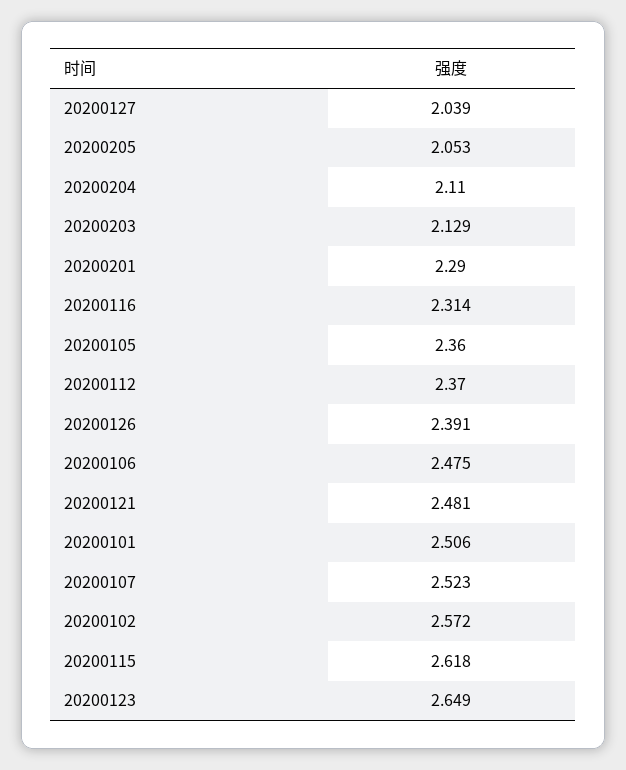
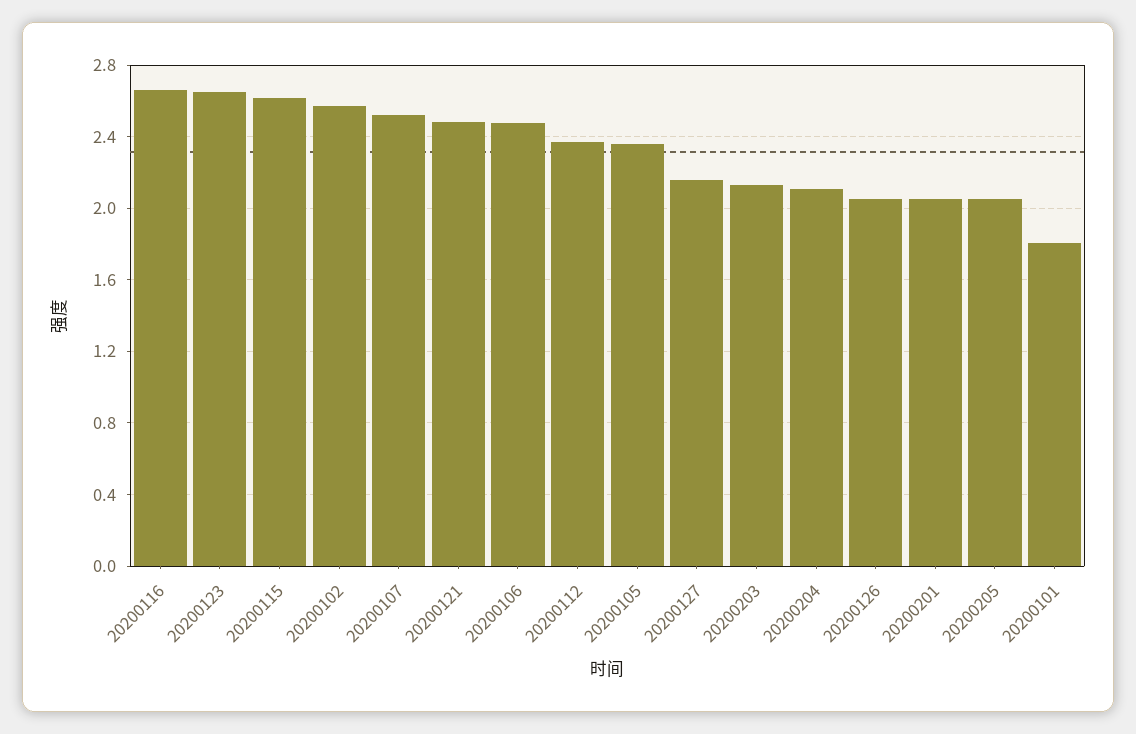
  {
-   "20200127": 2.039,
+   "20200127": 2.15,
    "20200205": 2.053,
    "20200204": 2.11,
    "20200203": 2.129,
-   "20200201": 2.29,
+   "20200201": 2.05,
-   "20200116": 2.314,
+   "20200116": 2.65,
    "20200105": 2.36,
    "20200112": 2.37,
-   "20200126": 2.391,
+   "20200126": 2.05,
    "20200106": 2.475,
    "20200121": 2.481,
-   "20200101": 2.506,
+   "20200101": 1.8,
    "20200107": 2.523,
    "20200102": 2.572,
    "20200115": 2.618,
    "20200123": 2.649
  }

